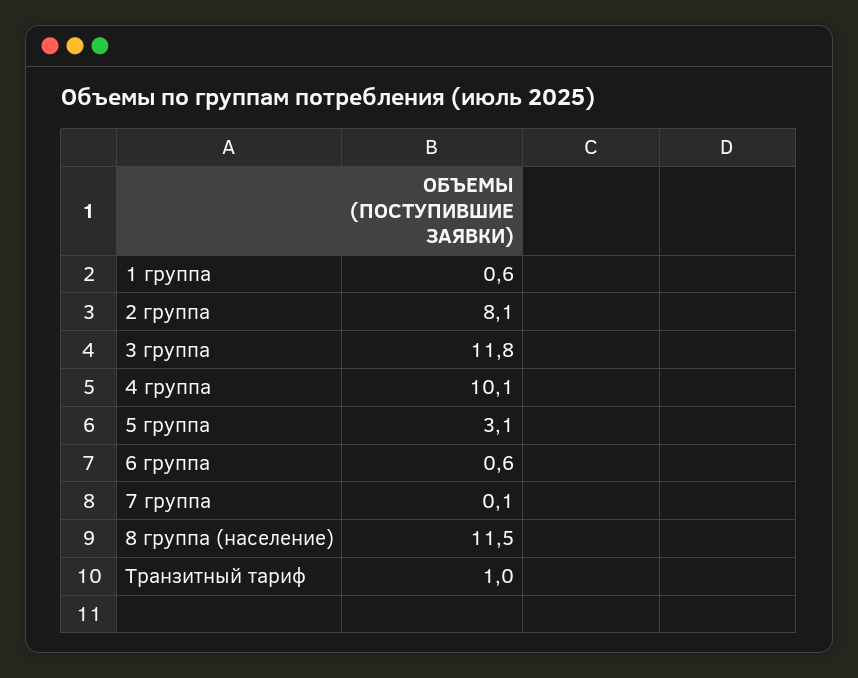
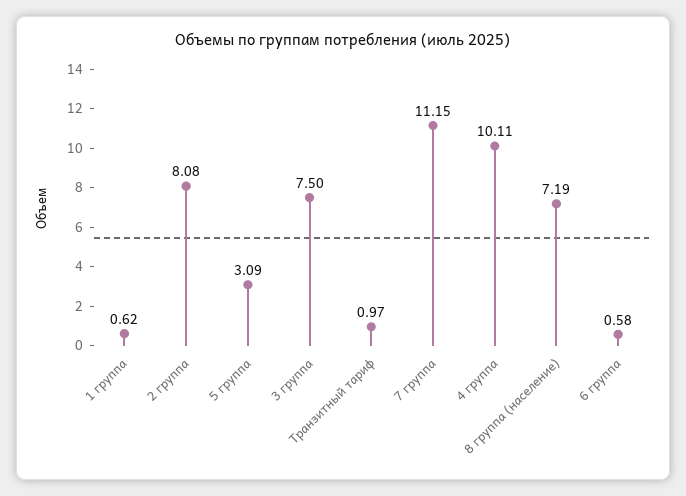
  {
    "1 группа": 0.62,
    "2 группа": 8.08,
-   "3 группа": 11.8,
+   "3 группа": 7.5,
    "4 группа": 10.11,
    "5 группа": 3.09,
    "6 группа": 0.58,
-   "7 группа": 0.1,
+   "7 группа": 11.15,
-   "8 группа (население)": 11.5,
+   "8 группа (население)": 7.19,
    "Транзитный тариф": 0.97
  }

